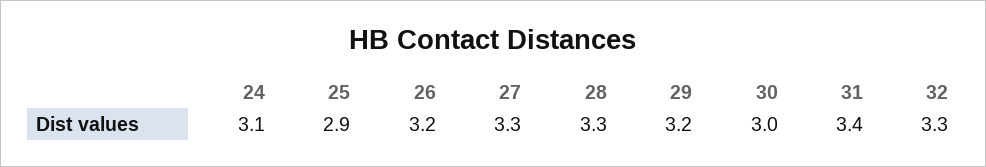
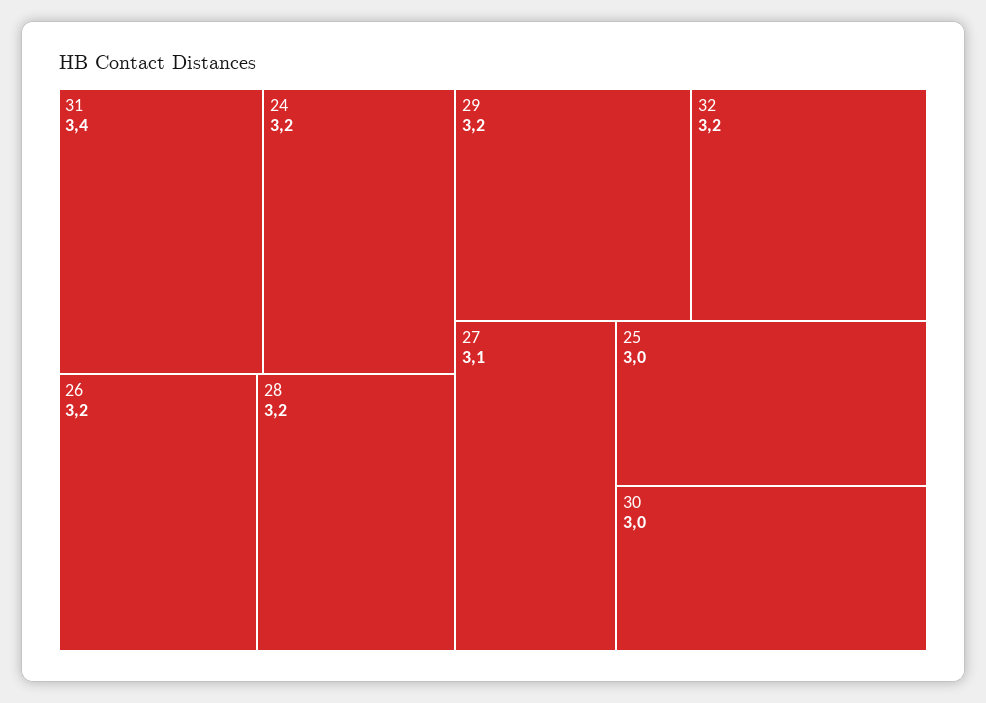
  {
-   "24": 3.1,
+   "24": 3.2,
-   "25": 2.9,
+   "25": 3,
    "26": 3.2,
-   "27": 3.3,
+   "27": 3.1,
-   "28": 3.3,
+   "28": 3.2,
    "29": 3.2,
    "30": 3,
    "31": 3.4,
-   "32": 3.3
+   "32": 3.2
  }

